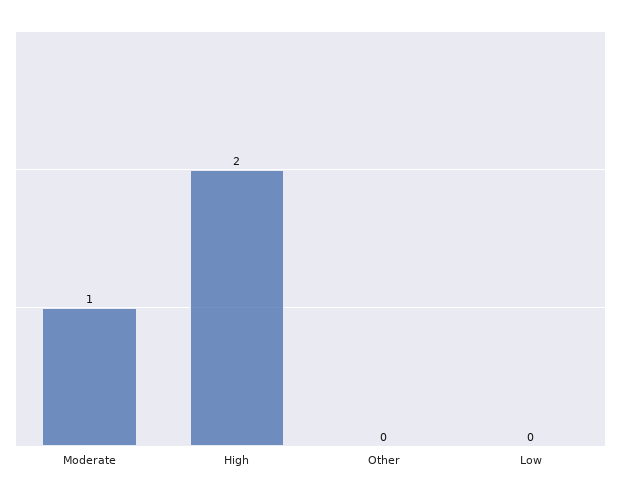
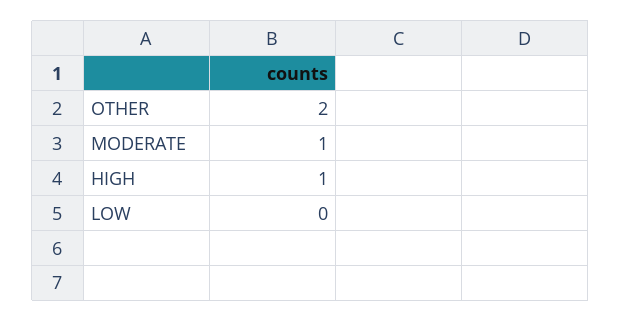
  {
    "Moderate": 1,
-   "High": 2,
+   "High": 1,
-   "Other": 0,
+   "Other": 2,
    "Low": 0
  }

